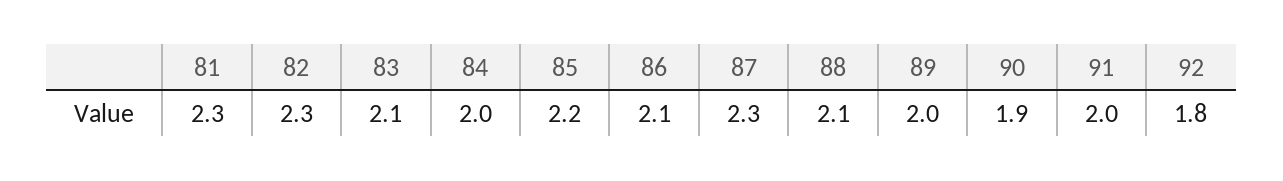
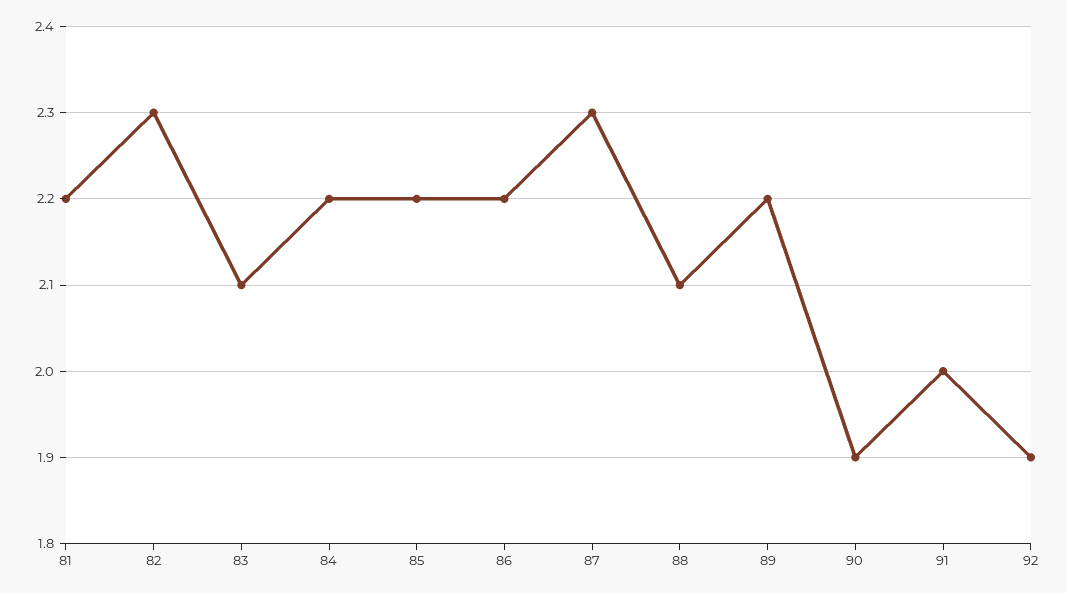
  {
-   "81": 2.3,
+   "81": 2.2,
    "82": 2.3,
    "83": 2.1,
-   "84": 2,
+   "84": 2.2,
    "85": 2.2,
-   "86": 2.1,
+   "86": 2.2,
    "87": 2.3,
    "88": 2.1,
-   "89": 2,
+   "89": 2.2,
    "90": 1.9,
    "91": 2,
-   "92": 1.8
+   "92": 1.9
  }

